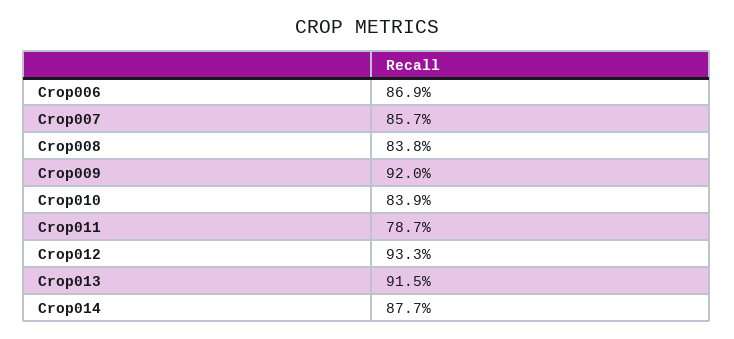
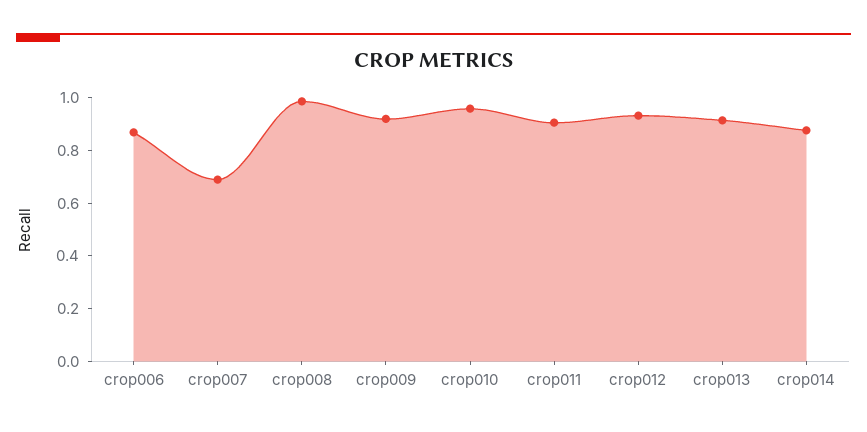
  {
    "Crop006": 0.869,
-   "Crop007": 0.857,
+   "Crop007": 0.7,
-   "Crop008": 0.838,
+   "Crop008": 1,
    "Crop009": 0.92,
-   "Crop010": 0.839,
+   "Crop010": 0.95,
-   "Crop011": 0.787,
+   "Crop011": 0.9,
    "Crop012": 0.933,
    "Crop013": 0.915,
    "Crop014": 0.877
  }

